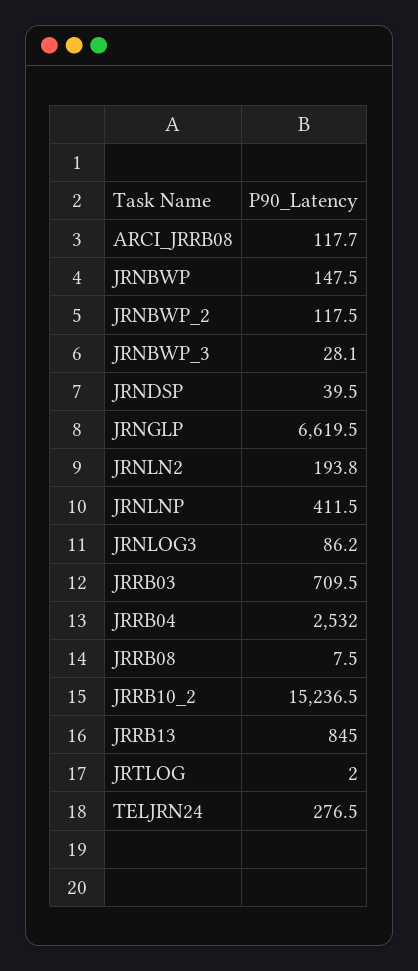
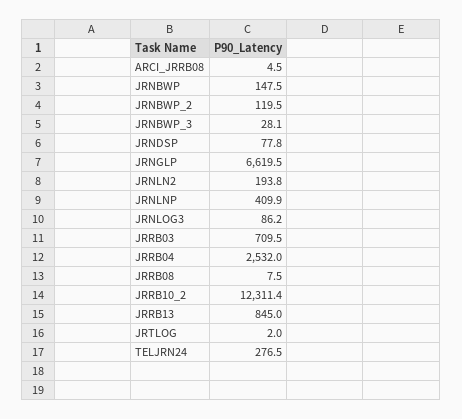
  {
-   "ARCI_JRRB08": 117.7,
+   "ARCI_JRRB08": 4.5,
    "JRNBWP": 147.5,
-   "JRNBWP_2": 117.5,
+   "JRNBWP_2": 119.5,
    "JRNBWP_3": 28.1,
-   "JRNDSP": 39.5,
+   "JRNDSP": 77.8,
    "JRNGLP": 6619.5,
    "JRNLN2": 193.8,
-   "JRNLNP": 411.5,
+   "JRNLNP": 409.9,
    "JRNLOG3": 86.2,
    "JRRB03": 709.5,
    "JRRB04": 2532,
    "JRRB08": 7.5,
-   "JRRB10_2": 15236.5,
+   "JRRB10_2": 12311.4,
    "JRRB13": 845,
    "JRTLOG": 2,
    "TELJRN24": 276.5
  }

